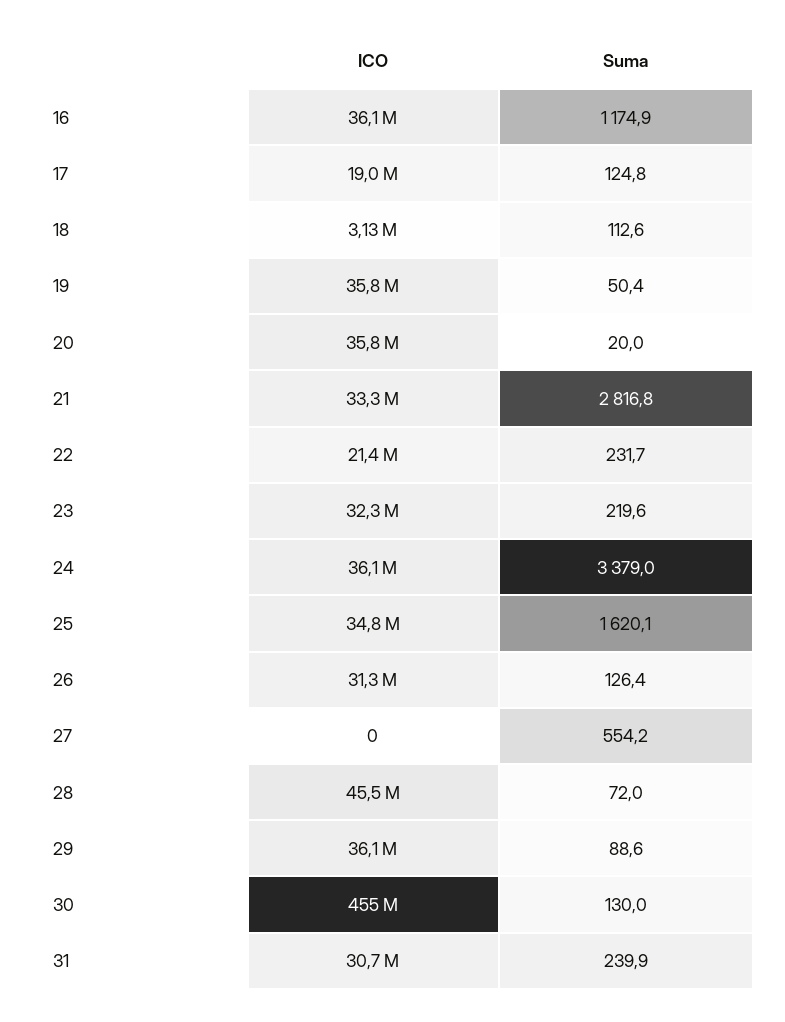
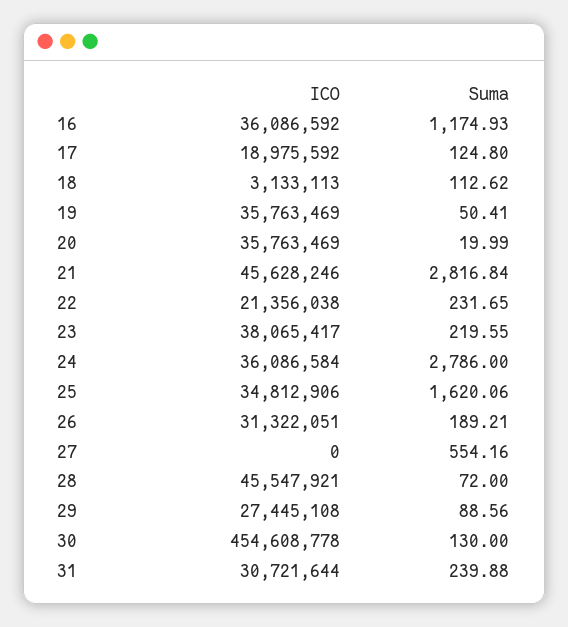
  {
    "ICO": {
      "16": 36086592,
      "17": 18975592,
      "18": 3133113,
      "19": 35763469,
      "20": 35763469,
-     "21": 33300000,
+     "21": 45628246,
      "22": 21356038,
-     "23": 32300000,
+     "23": 38065417,
      "24": 36086584,
      "25": 34812906,
      "26": 31322051,
      "27": 0,
      "28": 45547921,
-     "29": 36100000,
+     "29": 27445108,
      "30": 454608778,
      "31": 30721644
    },
    "Suma": {
      "16": 1174.93,
      "17": 124.8,
      "18": 112.62,
      "19": 50.41,
      "20": 19.99,
      "21": 2816.84,
      "22": 231.65,
      "23": 219.55,
-     "24": 3379,
+     "24": 2786,
      "25": 1620.06,
-     "26": 126.4,
+     "26": 189.21,
      "27": 554.16,
      "28": 72,
      "29": 88.56,
      "30": 130,
      "31": 239.88
    }
  }

